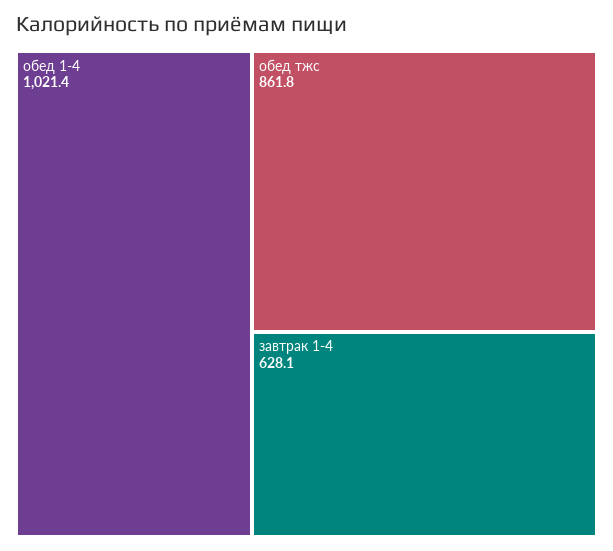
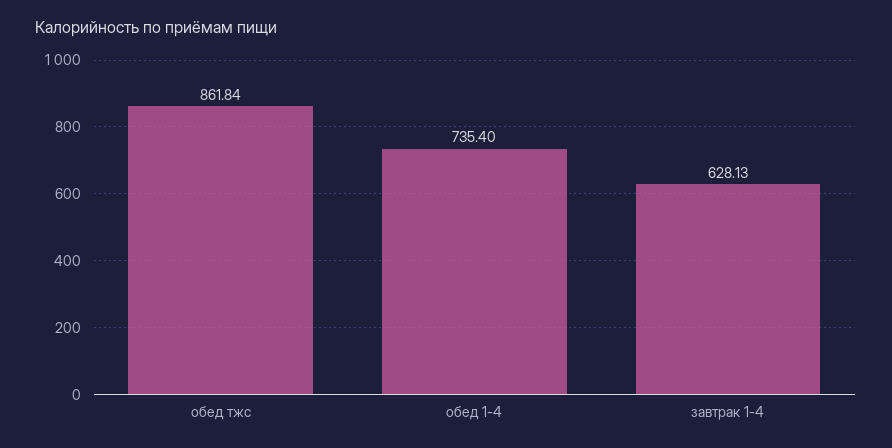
  {
-   "обед 1-4": 1021.4,
+   "обед 1-4": 735.4,
    "обед тжс": 861.84,
    "завтрак 1-4": 628.13
  }

